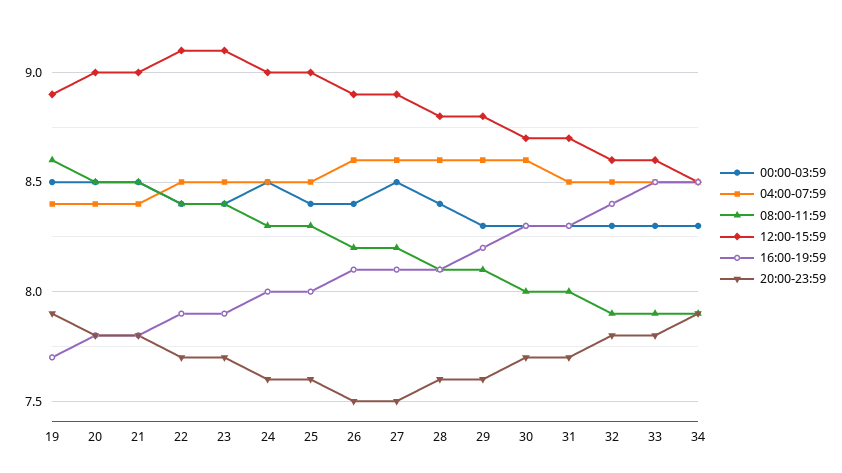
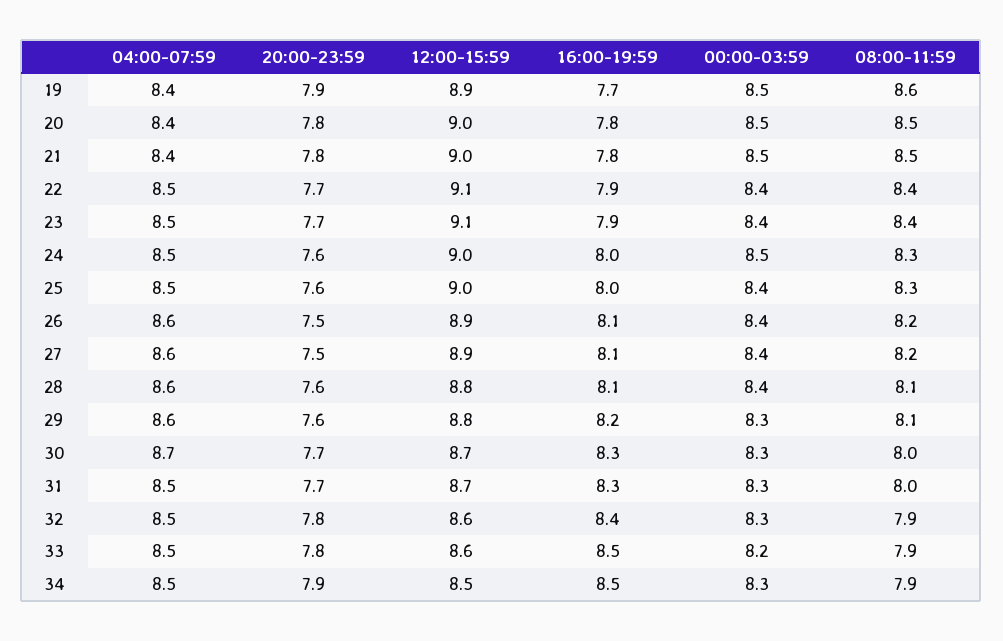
  {
    "00:00-03:59": {
      "19": 8.5,
      "20": 8.5,
      "21": 8.5,
      "22": 8.4,
      "23": 8.4,
      "24": 8.5,
      "25": 8.4,
      "26": 8.4,
-     "27": 8.5,
+     "27": 8.4,
      "28": 8.4,
      "29": 8.3,
      "30": 8.3,
      "31": 8.3,
      "32": 8.3,
-     "33": 8.3,
+     "33": 8.2,
      "34": 8.3
    },
    "04:00-07:59": {
      "19": 8.4,
      "20": 8.4,
      "21": 8.4,
      "22": 8.5,
      "23": 8.5,
      "24": 8.5,
      "25": 8.5,
      "26": 8.6,
      "27": 8.6,
      "28": 8.6,
      "29": 8.6,
-     "30": 8.6,
+     "30": 8.7,
      "31": 8.5,
      "32": 8.5,
      "33": 8.5,
      "34": 8.5
    },
    "08:00-11:59": {
      "19": 8.6,
      "20": 8.5,
      "21": 8.5,
      "22": 8.4,
      "23": 8.4,
      "24": 8.3,
      "25": 8.3,
      "26": 8.2,
      "27": 8.2,
      "28": 8.1,
      "29": 8.1,
      "30": 8,
      "31": 8,
      "32": 7.9,
      "33": 7.9,
      "34": 7.9
    },
    "12:00-15:59": {
      "19": 8.9,
      "20": 9,
      "21": 9,
      "22": 9.1,
      "23": 9.1,
      "24": 9,
      "25": 9,
      "26": 8.9,
      "27": 8.9,
      "28": 8.8,
      "29": 8.8,
      "30": 8.7,
      "31": 8.7,
      "32": 8.6,
      "33": 8.6,
      "34": 8.5
    },
    "16:00-19:59": {
      "19": 7.7,
      "20": 7.8,
      "21": 7.8,
      "22": 7.9,
      "23": 7.9,
      "24": 8,
      "25": 8,
      "26": 8.1,
      "27": 8.1,
      "28": 8.1,
      "29": 8.2,
      "30": 8.3,
      "31": 8.3,
      "32": 8.4,
      "33": 8.5,
      "34": 8.5
    },
    "20:00-23:59": {
      "19": 7.9,
      "20": 7.8,
      "21": 7.8,
      "22": 7.7,
      "23": 7.7,
      "24": 7.6,
      "25": 7.6,
      "26": 7.5,
      "27": 7.5,
      "28": 7.6,
      "29": 7.6,
      "30": 7.7,
      "31": 7.7,
      "32": 7.8,
      "33": 7.8,
      "34": 7.9
    }
  }

